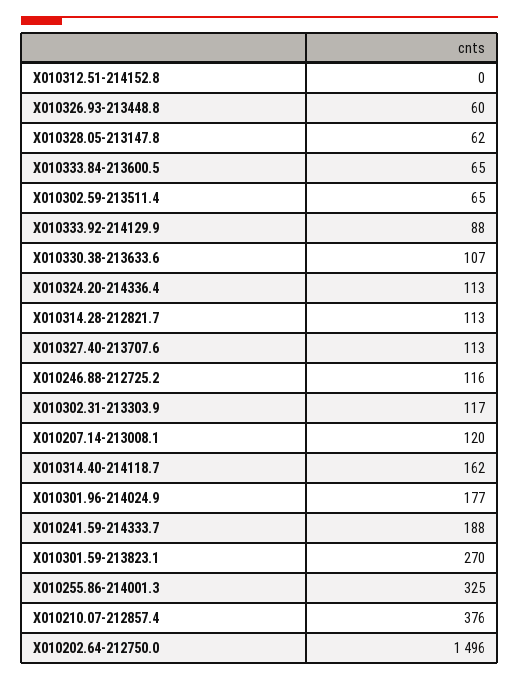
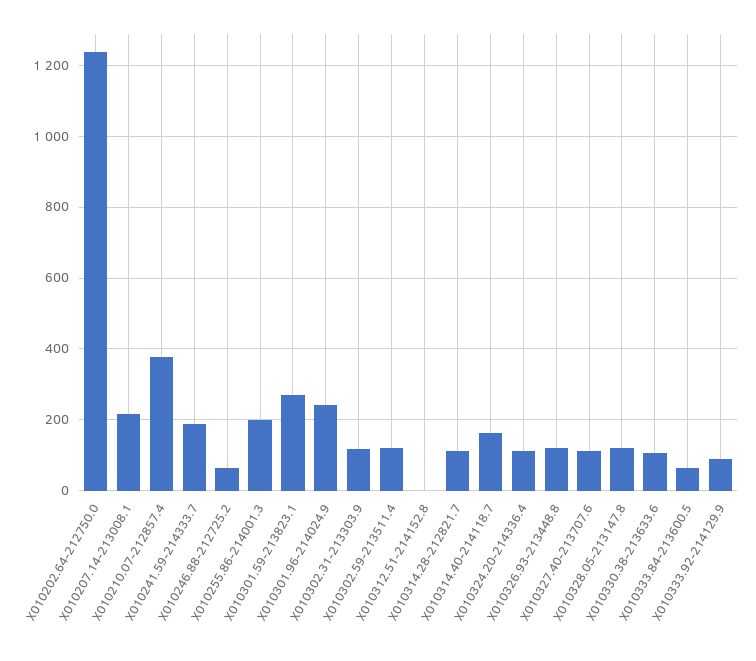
  {
    "X010312.51-214152.8": 0,
-   "X010326.93-213448.8": 60,
+   "X010326.93-213448.8": 120,
-   "X010328.05-213147.8": 62,
+   "X010328.05-213147.8": 120,
    "X010333.84-213600.5": 65,
-   "X010302.59-213511.4": 65,
+   "X010302.59-213511.4": 120,
    "X010333.92-214129.9": 88,
    "X010330.38-213633.6": 107,
    "X010324.20-214336.4": 113,
    "X010314.28-212821.7": 113,
    "X010327.40-213707.6": 113,
-   "X010246.88-212725.2": 116,
+   "X010246.88-212725.2": 60,
    "X010302.31-213303.9": 117,
-   "X010207.14-213008.1": 120,
+   "X010207.14-213008.1": 220,
    "X010314.40-214118.7": 162,
-   "X010301.96-214024.9": 177,
+   "X010301.96-214024.9": 240,
    "X010241.59-214333.7": 188,
    "X010301.59-213823.1": 270,
-   "X010255.86-214001.3": 325,
+   "X010255.86-214001.3": 200,
    "X010210.07-212857.4": 376,
-   "X010202.64-212750.0": 1496
+   "X010202.64-212750.0": 1240
  }

